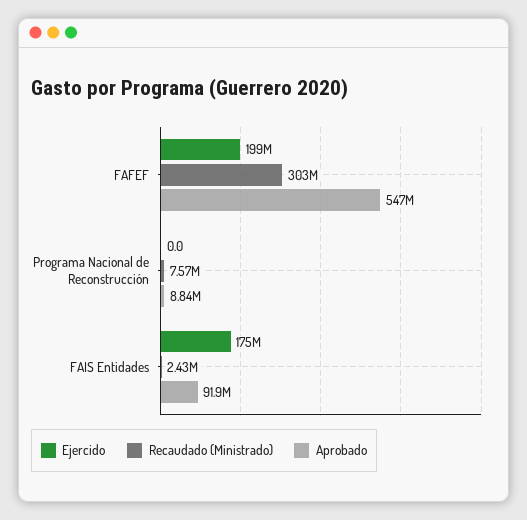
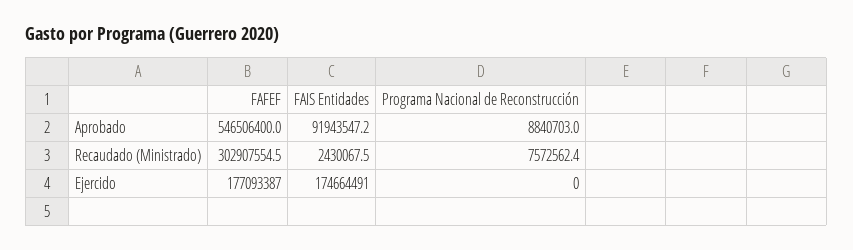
  {
    "Ejercido": {
-     "FAFEF": 199000000,
+     "FAFEF": 177093387,
      "Programa Nacional de Reconstrucción": 0,
      "FAIS Entidades": 174664491
    },
    "Recaudado (Ministrado)": {
      "FAFEF": 302907554.5,
      "Programa Nacional de Reconstrucción": 7572562.4,
      "FAIS Entidades": 2430067.5
    },
    "Aprobado": {
      "FAFEF": 546506400,
      "Programa Nacional de Reconstrucción": 8840703,
      "FAIS Entidades": 91943547.2
    }
  }

